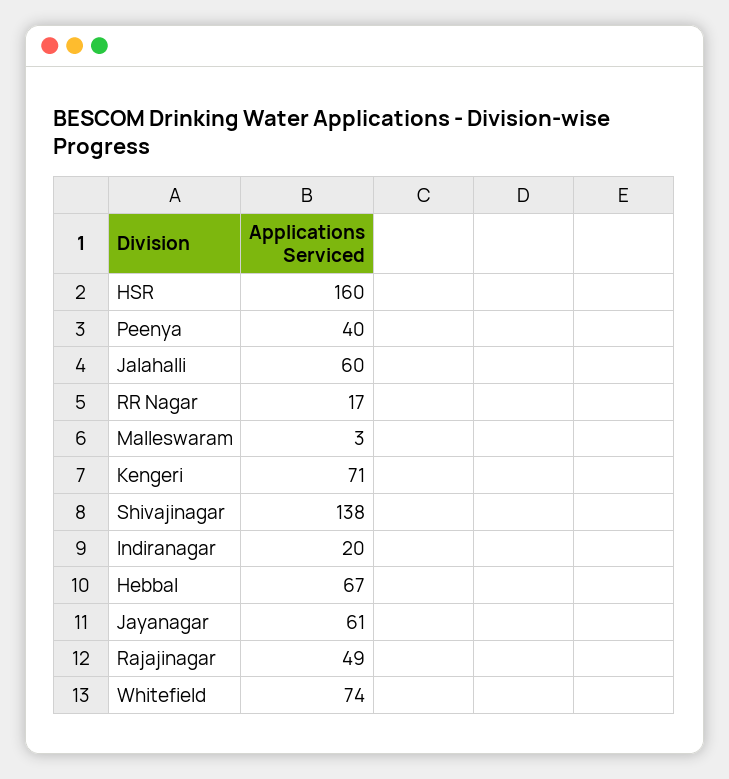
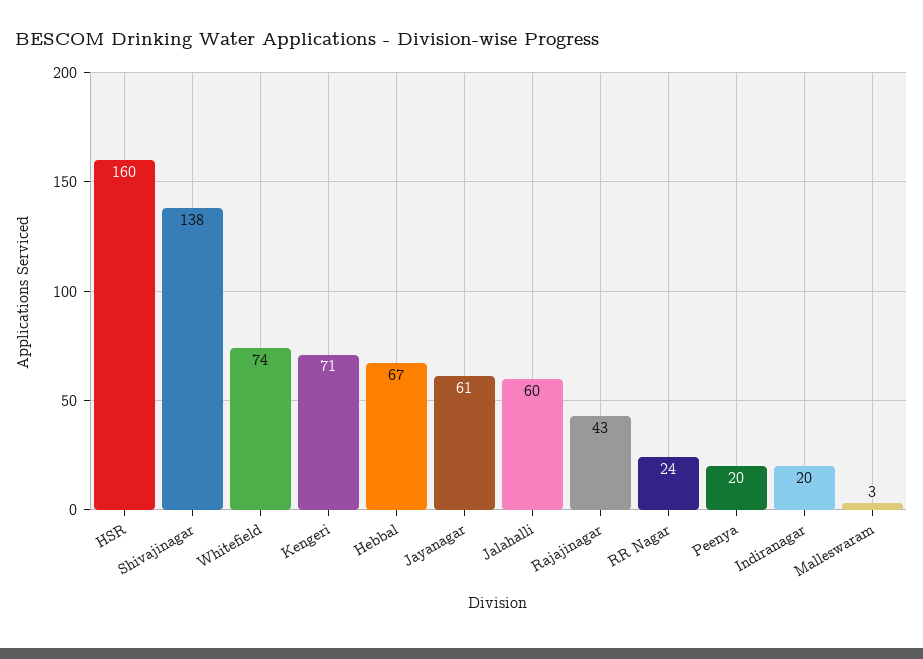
  {
    "HSR": 160,
-   "Peenya": 40,
+   "Peenya": 20,
    "Jalahalli": 60,
-   "RR Nagar": 17,
+   "RR Nagar": 24,
    "Malleswaram": 3,
    "Kengeri": 71,
    "Shivajinagar": 138,
    "Indiranagar": 20,
    "Hebbal": 67,
    "Jayanagar": 61,
-   "Rajajinagar": 49,
+   "Rajajinagar": 43,
    "Whitefield": 74
  }

